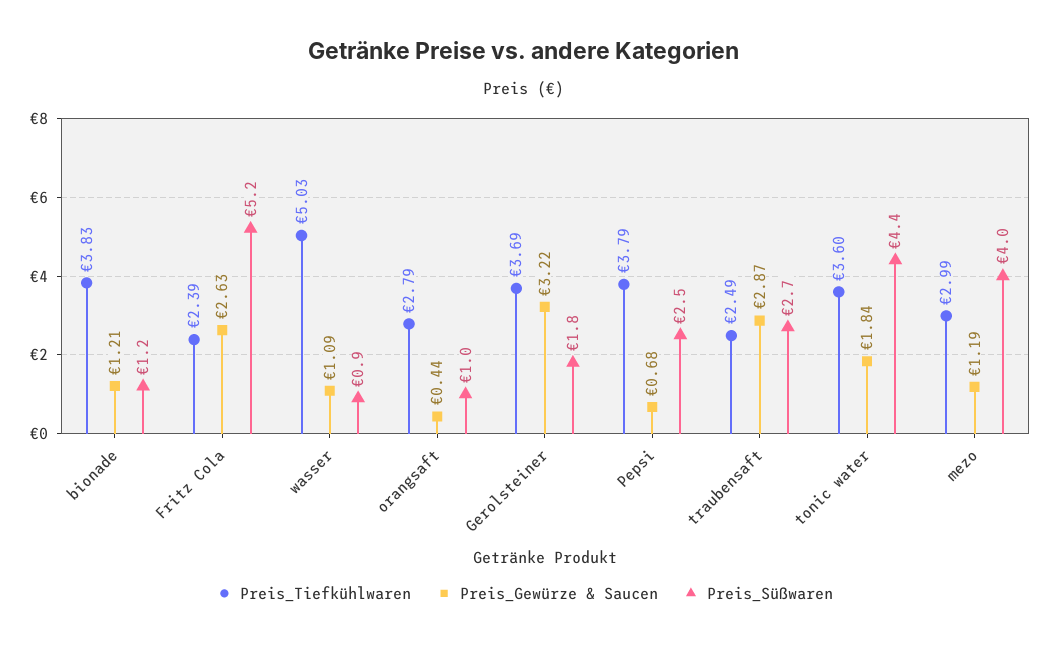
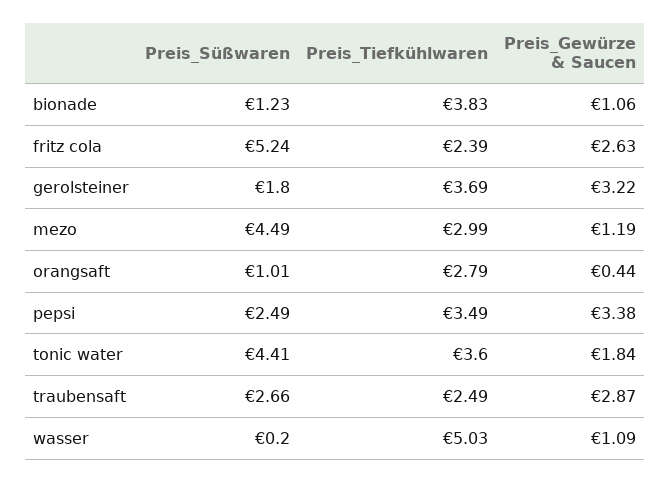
  {
    "Preis_Tiefkühlwaren": {
      "bionade": 3.83,
      "Fritz Cola": 2.39,
      "wasser": 5.03,
      "orangsaft": 2.79,
      "Gerolsteiner": 3.69,
-     "Pepsi": 3.79,
+     "Pepsi": 3.49,
      "traubensaft": 2.49,
      "tonic water": 3.6,
      "mezo": 2.99
    },
    "Preis_Gewürze & Saucen": {
-     "bionade": 1.21,
+     "bionade": 1.06,
      "Fritz Cola": 2.63,
      "wasser": 1.09,
      "orangsaft": 0.44,
      "Gerolsteiner": 3.22,
-     "Pepsi": 0.68,
+     "Pepsi": 3.38,
      "traubensaft": 2.87,
      "tonic water": 1.84,
      "mezo": 1.19
    },
    "Preis_Süßwaren": {
      "bionade": 1.23,
      "Fritz Cola": 5.24,
-     "wasser": 0.9,
+     "wasser": 0.2,
      "orangsaft": 1.01,
      "Gerolsteiner": 1.8,
      "Pepsi": 2.49,
      "traubensaft": 2.66,
      "tonic water": 4.41,
-     "mezo": 4
+     "mezo": 4.49
    }
  }

